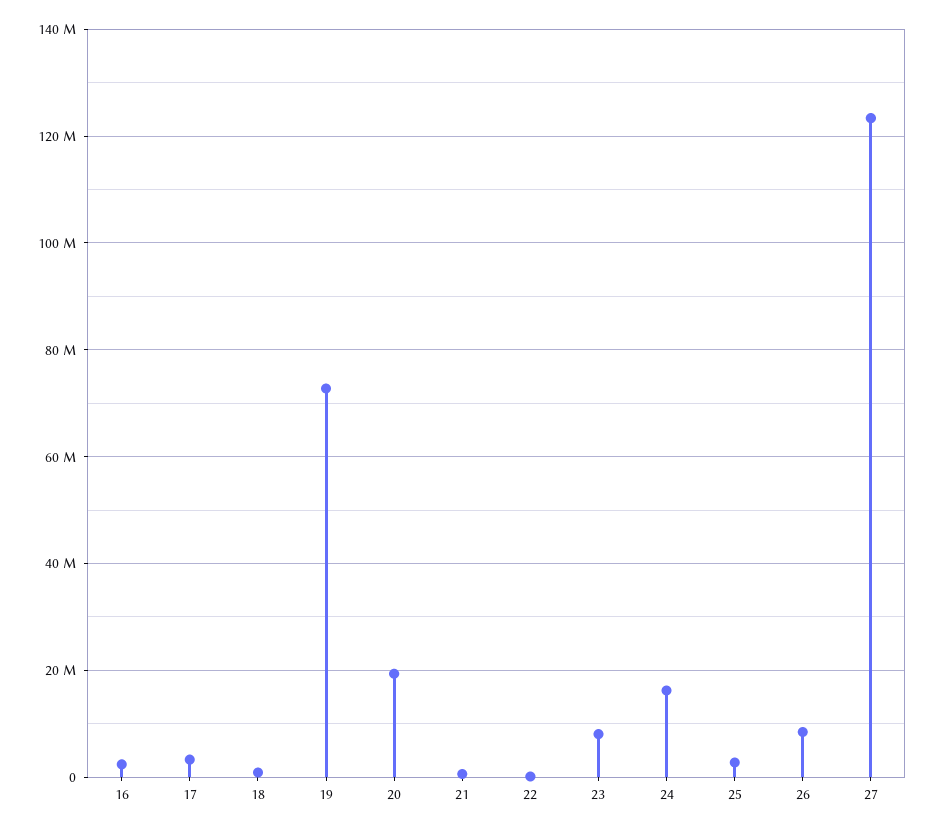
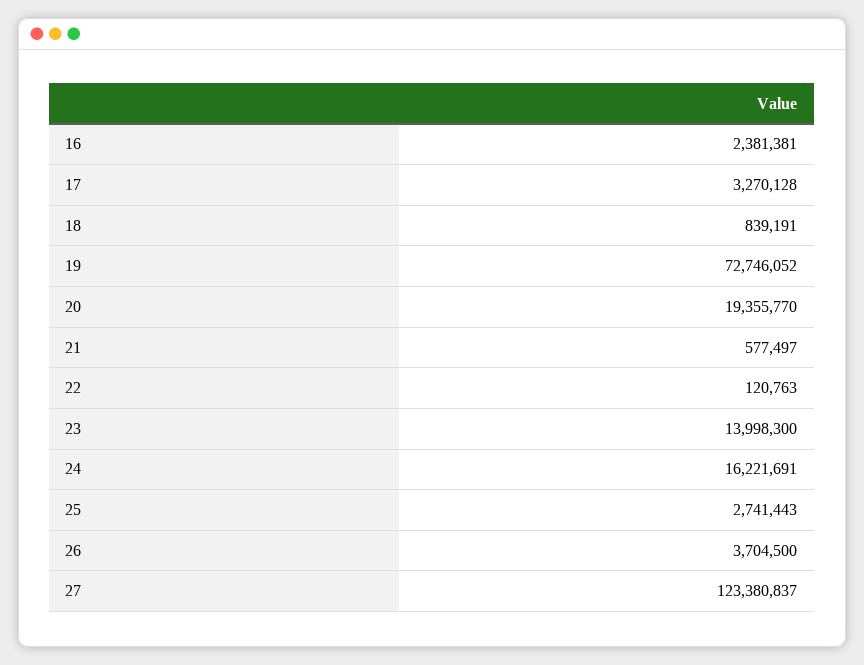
  {
    "16": 2381381,
    "17": 3270128,
    "18": 839191,
    "19": 72746052,
    "20": 19355770,
    "21": 577497,
    "22": 120763,
-   "23": 8000000,
+   "23": 13998300,
    "24": 16221691,
    "25": 2741443,
-   "26": 8000000,
+   "26": 3704500,
    "27": 123380837
  }

